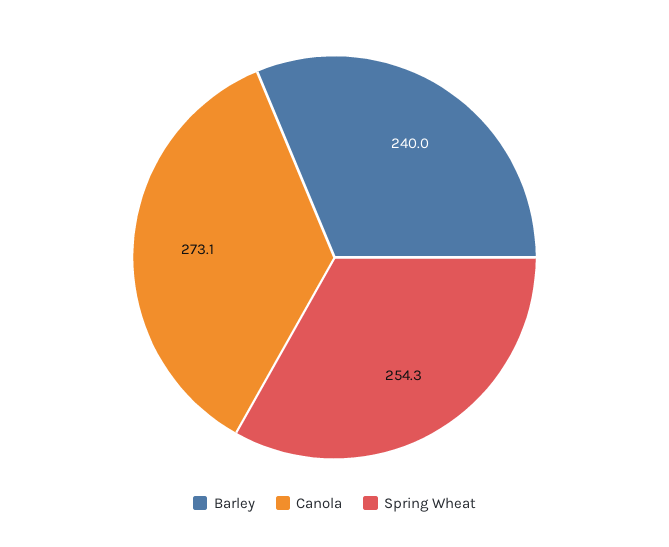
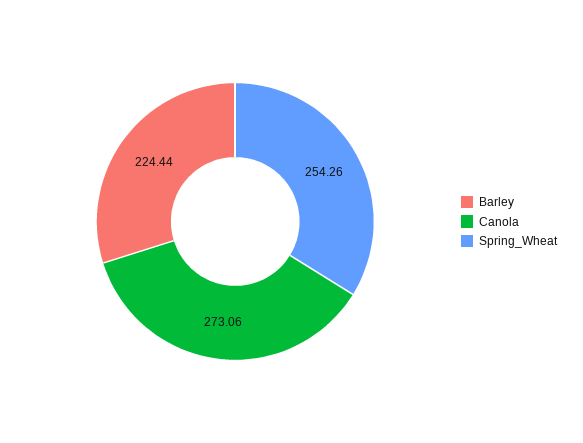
  {
-   "Barley": 240,
+   "Barley": 224.44,
    "Canola": 273.06,
    "Spring Wheat": 254.26
  }

